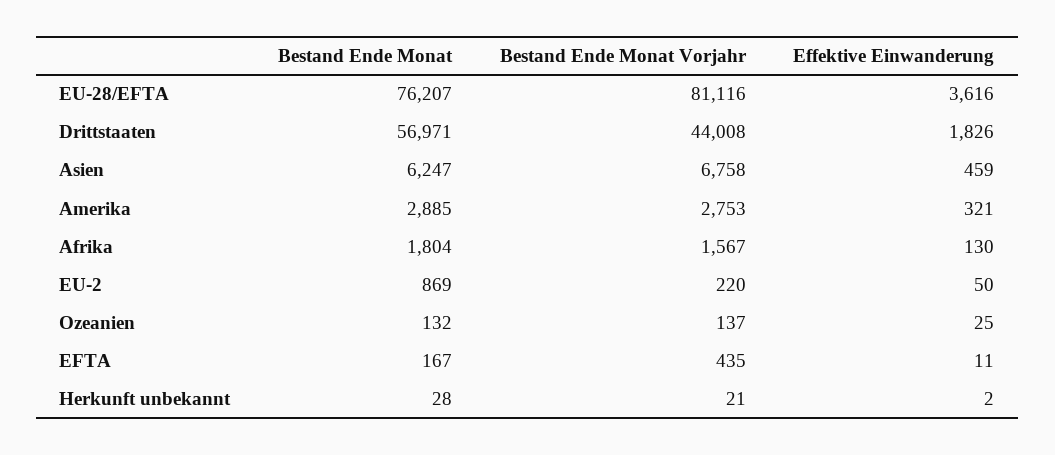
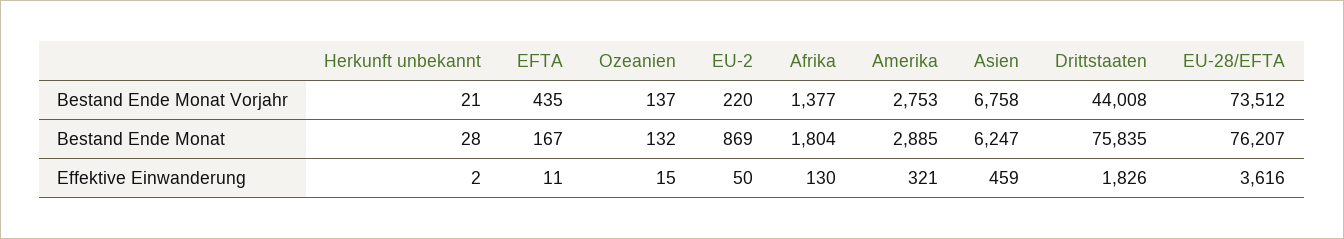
  {
    "Bestand Ende Monat": {
      "EU-28/EFTA": 76207,
-     "Drittstaaten": 56971,
+     "Drittstaaten": 75835,
      "Asien": 6247,
      "Amerika": 2885,
      "Afrika": 1804,
      "EU-2": 869,
      "Ozeanien": 132,
      "EFTA": 167,
      "Herkunft unbekannt": 28
    },
    "Bestand Ende Monat Vorjahr": {
-     "EU-28/EFTA": 81116,
+     "EU-28/EFTA": 73512,
      "Drittstaaten": 44008,
      "Asien": 6758,
      "Amerika": 2753,
-     "Afrika": 1567,
+     "Afrika": 1377,
      "EU-2": 220,
      "Ozeanien": 137,
      "EFTA": 435,
      "Herkunft unbekannt": 21
    },
    "Effektive Einwanderung": {
      "EU-28/EFTA": 3616,
      "Drittstaaten": 1826,
      "Asien": 459,
      "Amerika": 321,
      "Afrika": 130,
      "EU-2": 50,
-     "Ozeanien": 25,
+     "Ozeanien": 15,
      "EFTA": 11,
      "Herkunft unbekannt": 2
    }
  }

